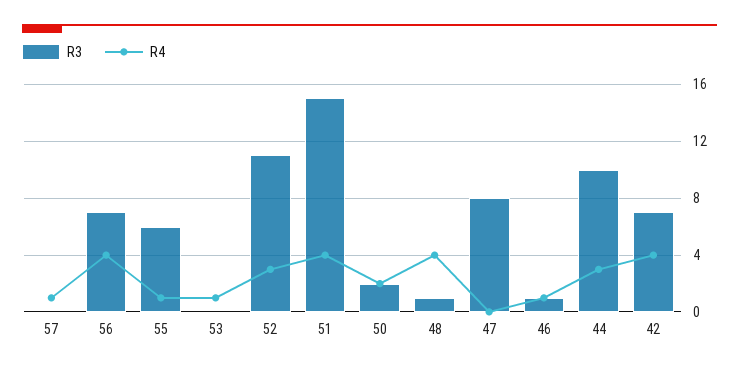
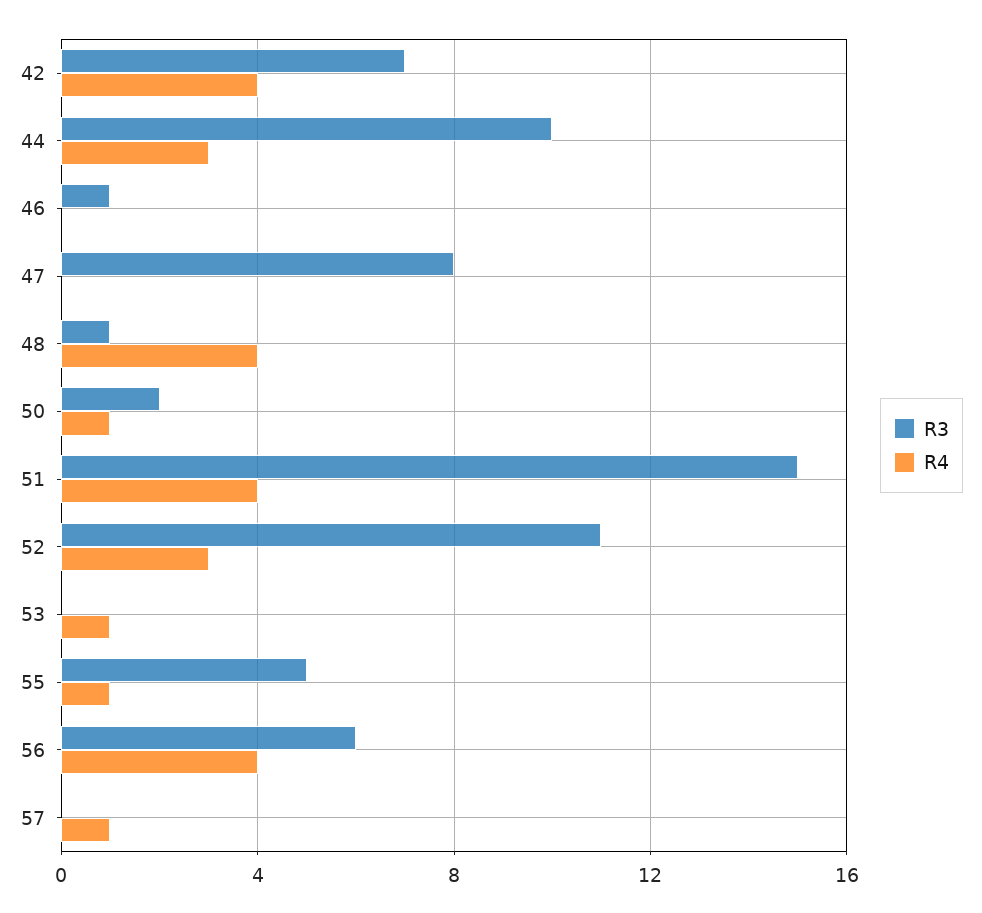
  {
    "R3": {
      "57": 0,
-     "56": 7,
+     "56": 6,
-     "55": 6,
+     "55": 5,
      "53": 0,
      "52": 11,
      "51": 15,
      "50": 2,
      "48": 1,
      "47": 8,
      "46": 1,
      "44": 10,
      "42": 7
    },
    "R4": {
      "57": 1,
      "56": 4,
      "55": 1,
      "53": 1,
      "52": 3,
      "51": 4,
-     "50": 2,
+     "50": 1,
      "48": 4,
      "47": 0,
-     "46": 1,
+     "46": 0,
      "44": 3,
      "42": 4
    }
  }

